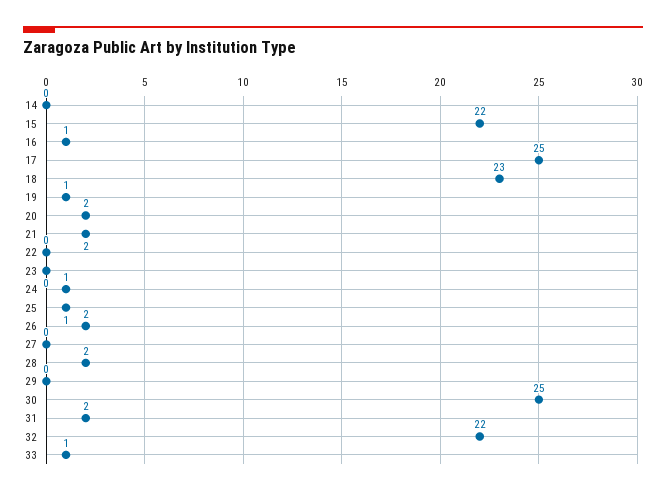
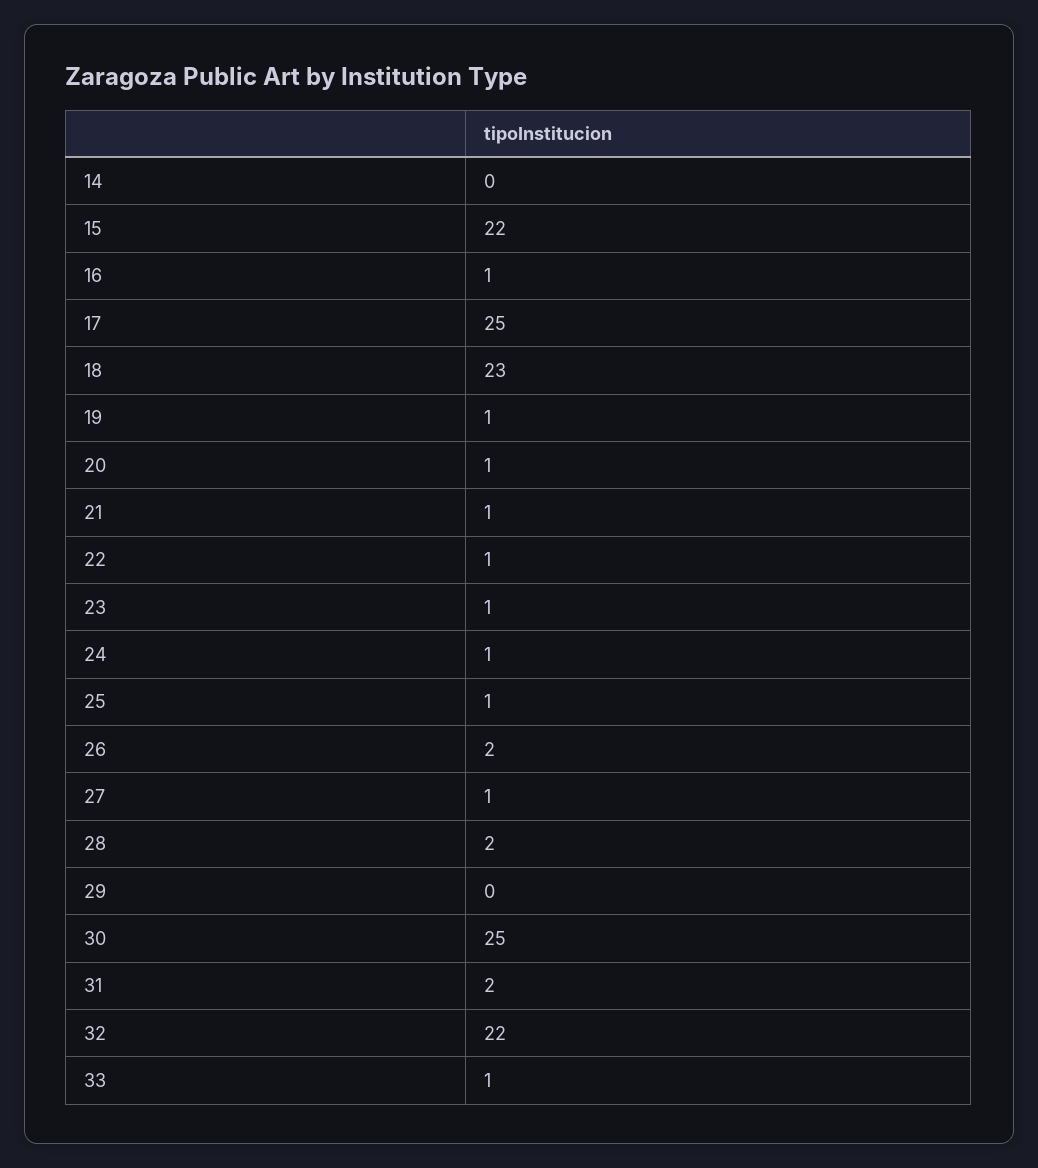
  {
    "14": 0,
    "15": 22,
    "16": 1,
    "17": 25,
    "18": 23,
    "19": 1,
-   "20": 2,
+   "20": 1,
-   "21": 2,
+   "21": 1,
-   "22": 0,
+   "22": 1,
-   "23": 0,
+   "23": 1,
    "24": 1,
    "25": 1,
    "26": 2,
-   "27": 0,
+   "27": 1,
    "28": 2,
    "29": 0,
    "30": 25,
    "31": 2,
    "32": 22,
    "33": 1
  }

